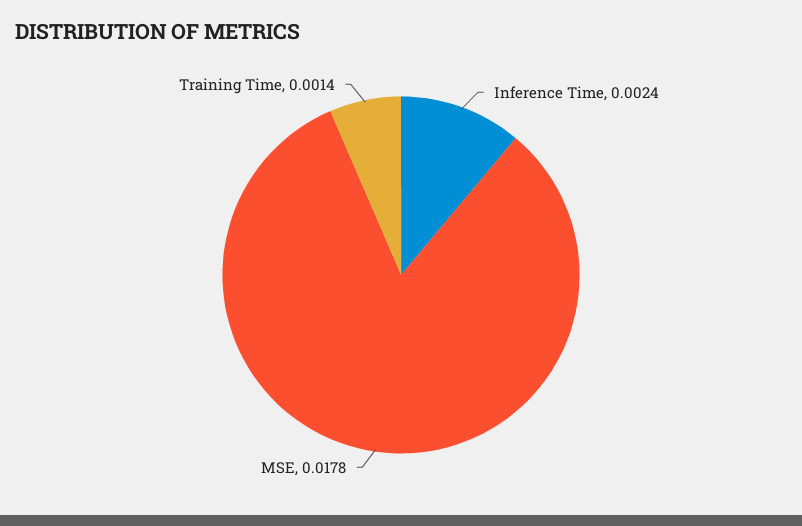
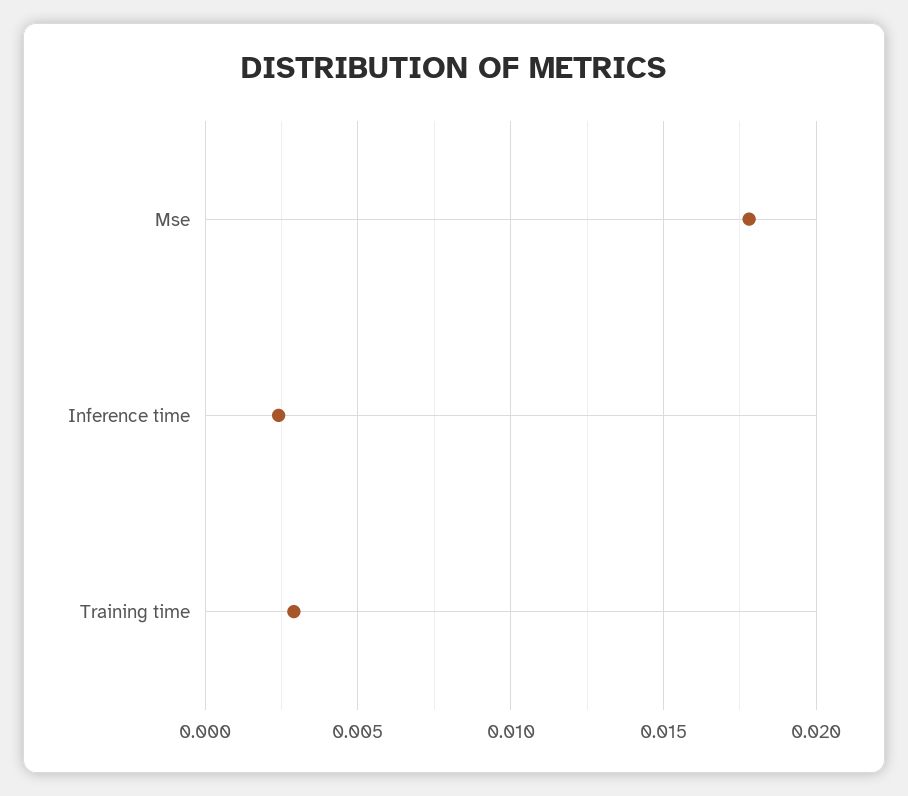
  {
    "Inference Time": 0.0024,
    "MSE": 0.0178,
-   "Training Time": 0.0014
+   "Training Time": 0.003
  }

